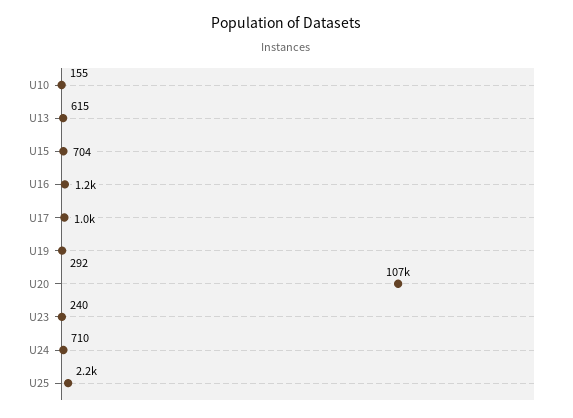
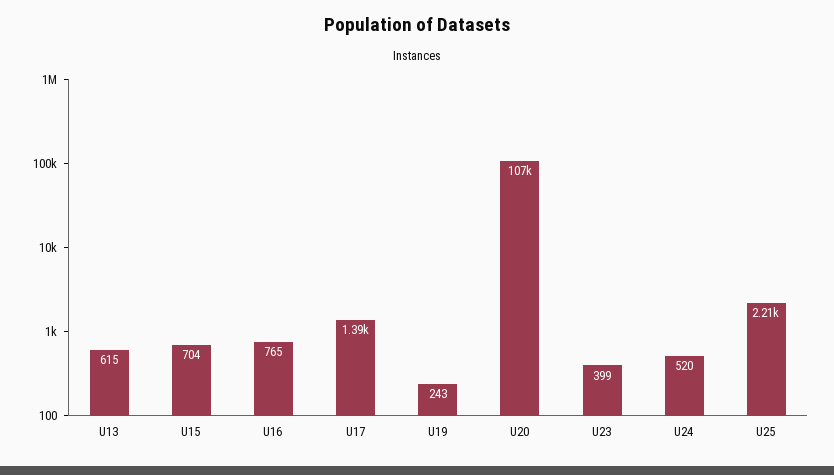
  {
-   "U10": 155,
    "U13": 615,
    "U15": 704,
-   "U16": 1200,
+   "U16": 765,
-   "U17": 1000,
+   "U17": 1390,
-   "U19": 292,
+   "U19": 243,
    "U20": 107000,
-   "U23": 240,
+   "U23": 399,
-   "U24": 710,
+   "U24": 520,
    "U25": 2210
  }

